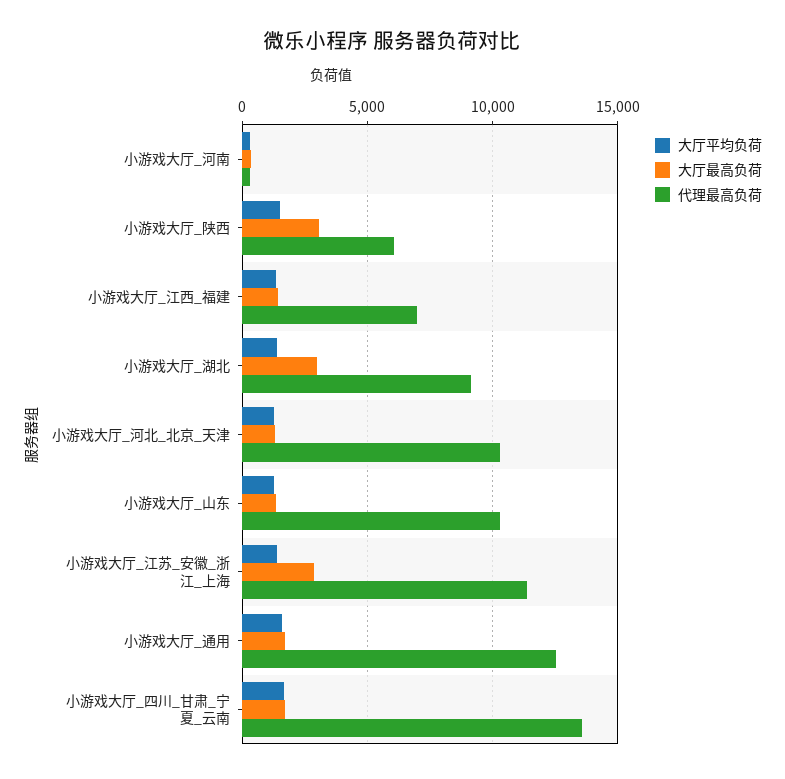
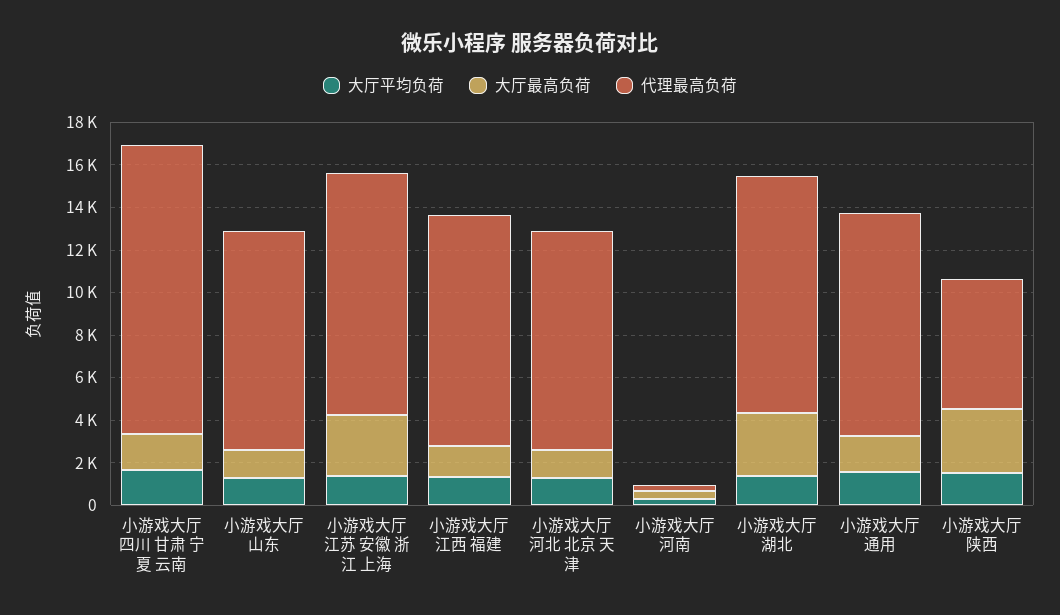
  {
    "大厅平均负荷": {
      "小游戏大厅_河南": 500,
      "小游戏大厅_陕西": 1500,
      "小游戏大厅_江西_福建": 1500,
      "小游戏大厅_湖北": 1500,
      "小游戏大厅_河北_北京_天津": 1500,
      "小游戏大厅_山东": 1500,
      "小游戏大厅_江苏_安徽_浙江_上海": 1500,
      "小游戏大厅_通用": 1500,
      "小游戏大厅_四川_甘肃_宁夏_云南": 1500
    },
    "大厅最高负荷": {
      "小游戏大厅_河南": 500,
      "小游戏大厅_陕西": 3000,
      "小游戏大厅_江西_福建": 1500,
      "小游戏大厅_湖北": 3000,
      "小游戏大厅_河北_北京_天津": 1500,
      "小游戏大厅_山东": 1500,
      "小游戏大厅_江苏_安徽_浙江_上海": 3000,
      "小游戏大厅_通用": 1500,
      "小游戏大厅_四川_甘肃_宁夏_云南": 1500
    },
    "代理最高负荷": {
      "小游戏大厅_河南": 500,
      "小游戏大厅_陕西": 6000,
-     "小游戏大厅_江西_福建": 7000,
+     "小游戏大厅_江西_福建": 11000,
-     "小游戏大厅_湖北": 9000,
+     "小游戏大厅_湖北": 11000,
      "小游戏大厅_河北_北京_天津": 10500,
      "小游戏大厅_山东": 10500,
      "小游戏大厅_江苏_安徽_浙江_上海": 11500,
-     "小游戏大厅_通用": 12500,
+     "小游戏大厅_通用": 10500,
      "小游戏大厅_四川_甘肃_宁夏_云南": 13500
    }
  }

